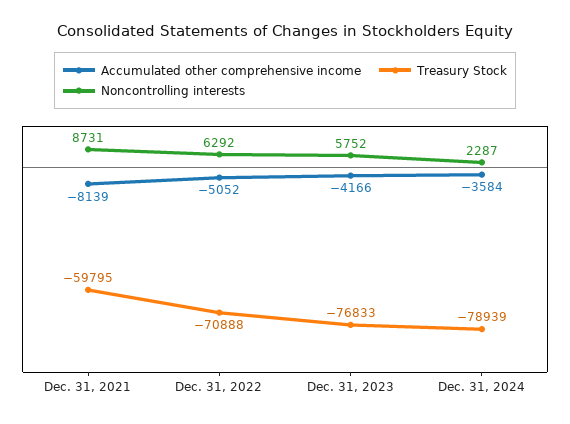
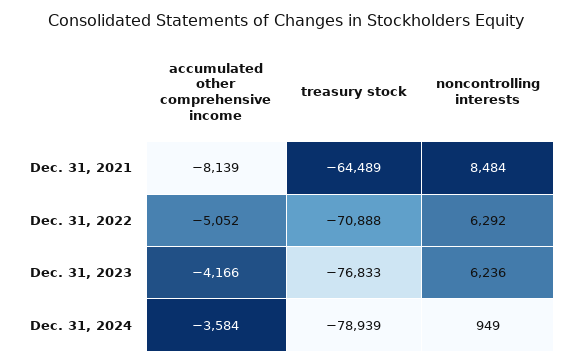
  {
    "Accumulated other comprehensive income": {
      "Dec. 31, 2021": -8139,
      "Dec. 31, 2022": -5052,
      "Dec. 31, 2023": -4166,
      "Dec. 31, 2024": -3584
    },
    "Treasury Stock": {
-     "Dec. 31, 2021": -59795,
+     "Dec. 31, 2021": -64489,
      "Dec. 31, 2022": -70888,
      "Dec. 31, 2023": -76833,
      "Dec. 31, 2024": -78939
    },
    "Noncontrolling interests": {
-     "Dec. 31, 2021": 8731,
+     "Dec. 31, 2021": 8484,
      "Dec. 31, 2022": 6292,
-     "Dec. 31, 2023": 5752,
+     "Dec. 31, 2023": 6236,
-     "Dec. 31, 2024": 2287
+     "Dec. 31, 2024": 949
    }
  }

